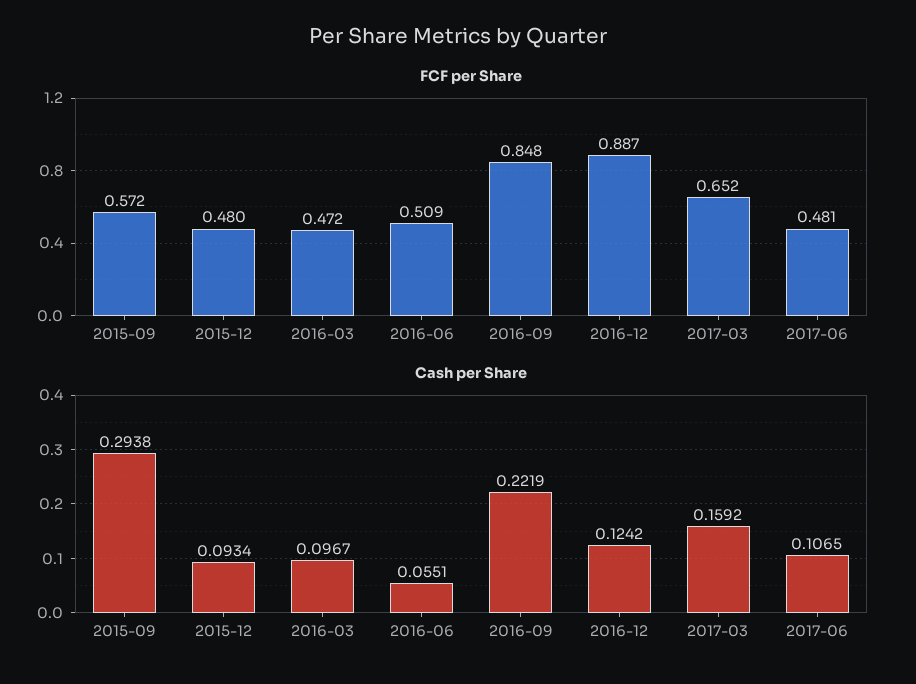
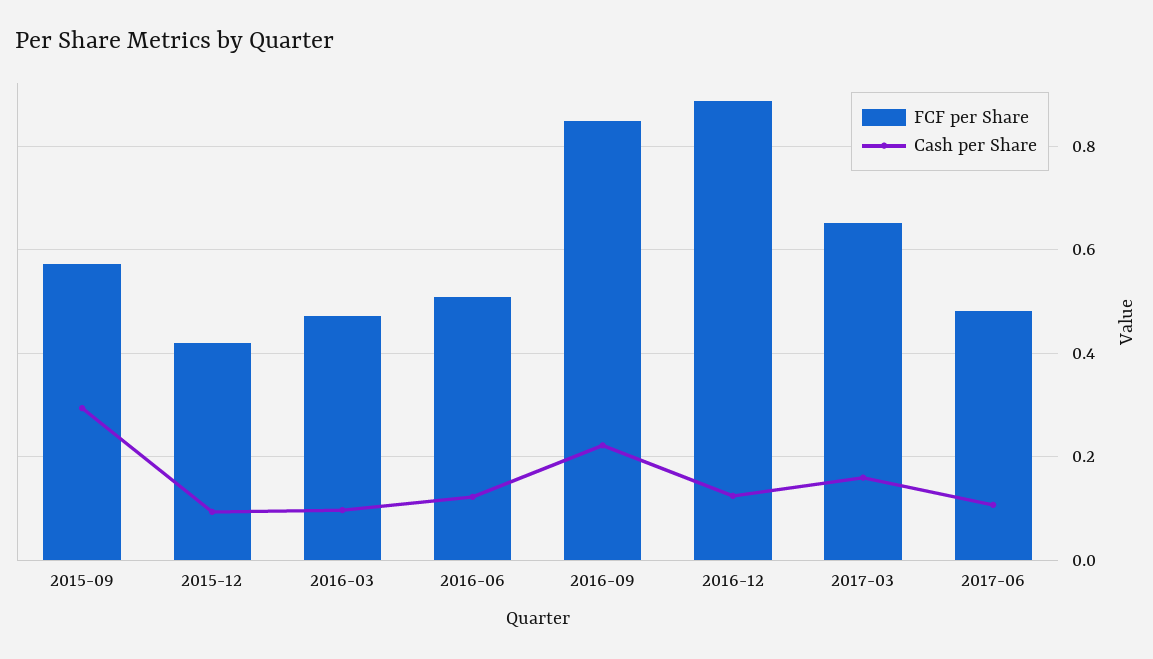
  {
    "FCF per Share": {
      "2015-09": 0.572,
-     "2015-12": 0.48,
+     "2015-12": 0.42,
      "2016-03": 0.472,
      "2016-06": 0.509,
      "2016-09": 0.848,
      "2016-12": 0.887,
      "2017-03": 0.652,
      "2017-06": 0.481
    },
    "Cash per Share": {
      "2015-09": 0.2938,
      "2015-12": 0.0934,
      "2016-03": 0.0967,
-     "2016-06": 0.0551,
+     "2016-06": 0.12,
      "2016-09": 0.2219,
      "2016-12": 0.1242,
      "2017-03": 0.1592,
      "2017-06": 0.1065
    }
  }

